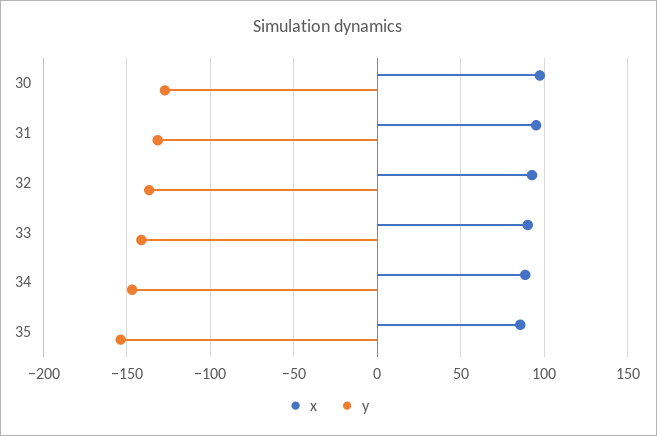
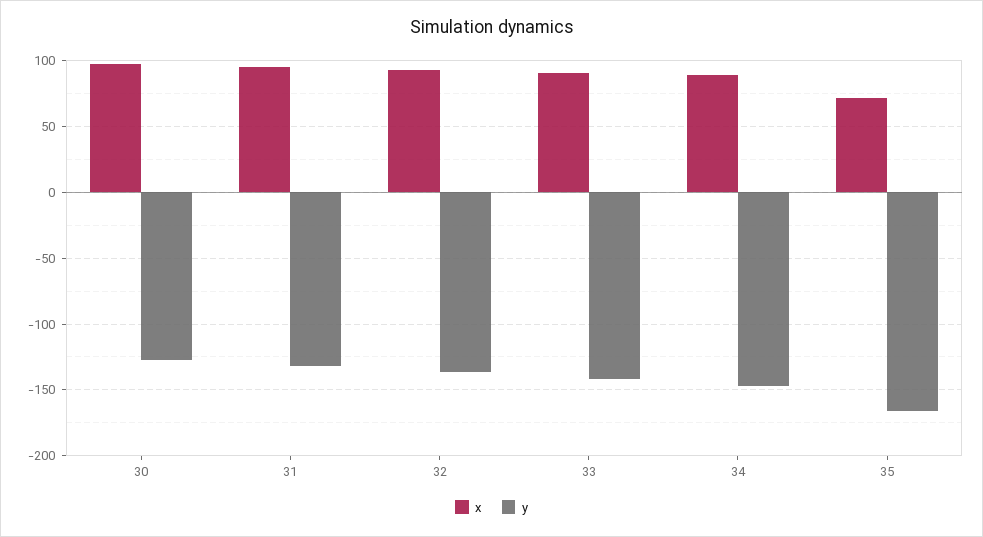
  {
    "x": {
      "30": 95,
      "31": 95,
      "32": 95,
      "33": 90,
      "34": 90,
-     "35": 85
+     "35": 70
    },
    "y": {
      "30": -125,
      "31": -130,
      "32": -135,
      "33": -140,
      "34": -145,
-     "35": -155
+     "35": -165
    }
  }

